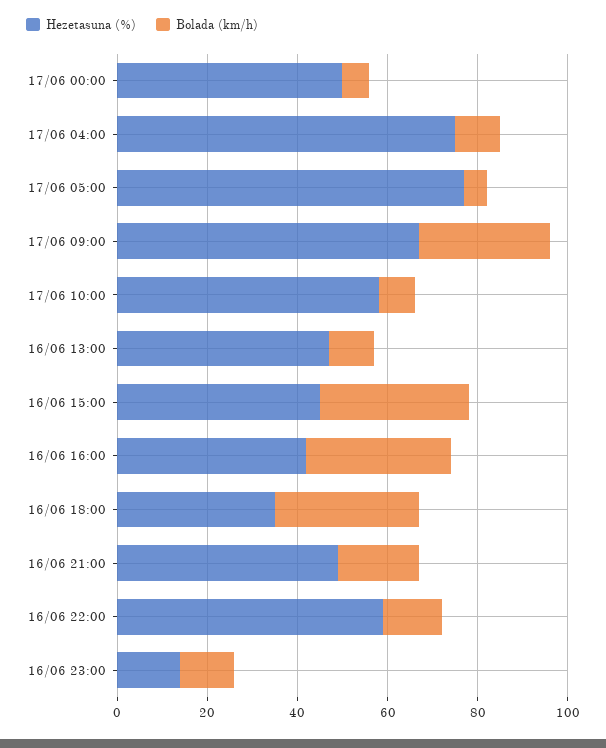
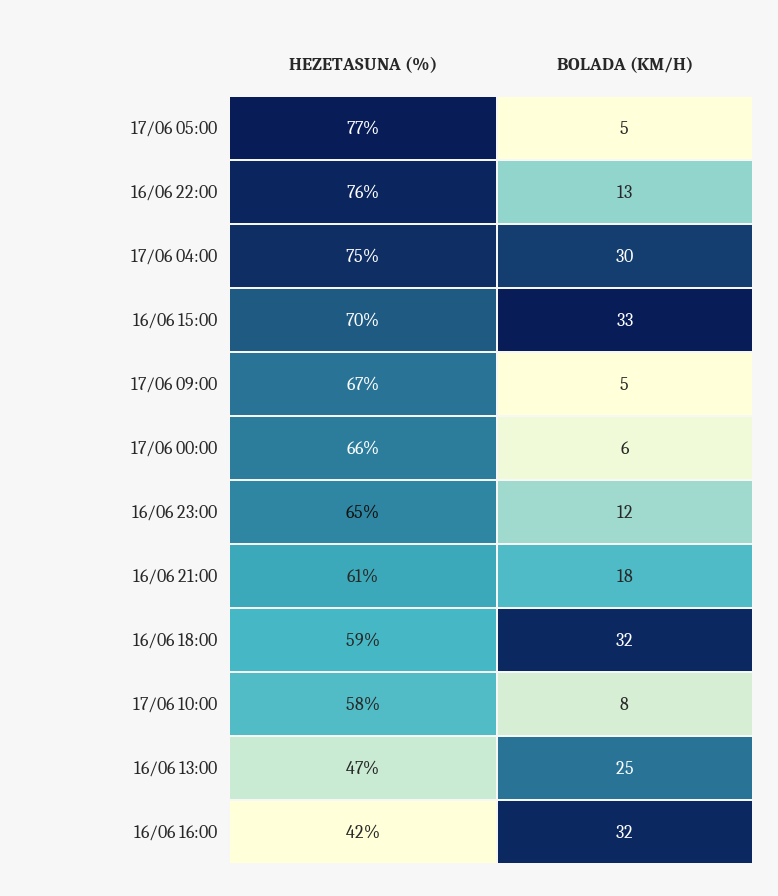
  {
    "Hezetasuna (%)": {
-     "17/06 00:00": 50,
+     "17/06 00:00": 66,
      "17/06 04:00": 75,
      "17/06 05:00": 77,
      "17/06 09:00": 67,
      "17/06 10:00": 58,
      "16/06 13:00": 47,
-     "16/06 15:00": 45,
+     "16/06 15:00": 70,
      "16/06 16:00": 42,
-     "16/06 18:00": 35,
+     "16/06 18:00": 59,
-     "16/06 21:00": 50,
+     "16/06 21:00": 61,
-     "16/06 22:00": 60,
+     "16/06 22:00": 76,
-     "16/06 23:00": 15
+     "16/06 23:00": 65
    },
    "Bolada (km/h)": {
      "17/06 00:00": 6,
-     "17/06 04:00": 10,
+     "17/06 04:00": 30,
      "17/06 05:00": 5,
-     "17/06 09:00": 30,
+     "17/06 09:00": 5,
      "17/06 10:00": 8,
-     "16/06 13:00": 10,
+     "16/06 13:00": 25,
      "16/06 15:00": 33,
      "16/06 16:00": 32,
      "16/06 18:00": 32,
      "16/06 21:00": 18,
      "16/06 22:00": 13,
      "16/06 23:00": 12
    }
  }

